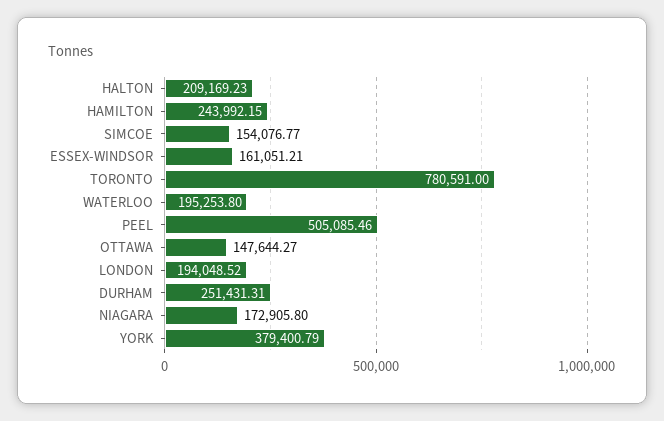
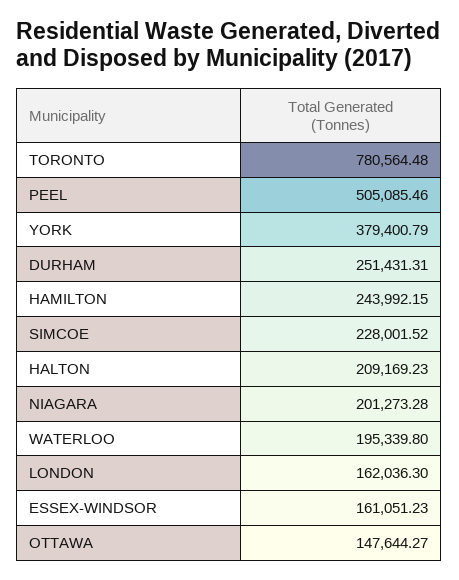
  {
    "HALTON": 209169.23,
    "HAMILTON": 243992.15,
-   "SIMCOE": 154076.77,
+   "SIMCOE": 228001.52,
-   "ESSEX-WINDSOR": 161051.21,
+   "ESSEX-WINDSOR": 161051.23,
-   "TORONTO": 780591,
+   "TORONTO": 780564.48,
-   "WATERLOO": 195253.8,
+   "WATERLOO": 195339.8,
    "PEEL": 505085.46,
    "OTTAWA": 147644.27,
-   "LONDON": 194048.52,
+   "LONDON": 162036.3,
    "DURHAM": 251431.31,
-   "NIAGARA": 172905.8,
+   "NIAGARA": 201273.28,
    "YORK": 379400.79
  }

